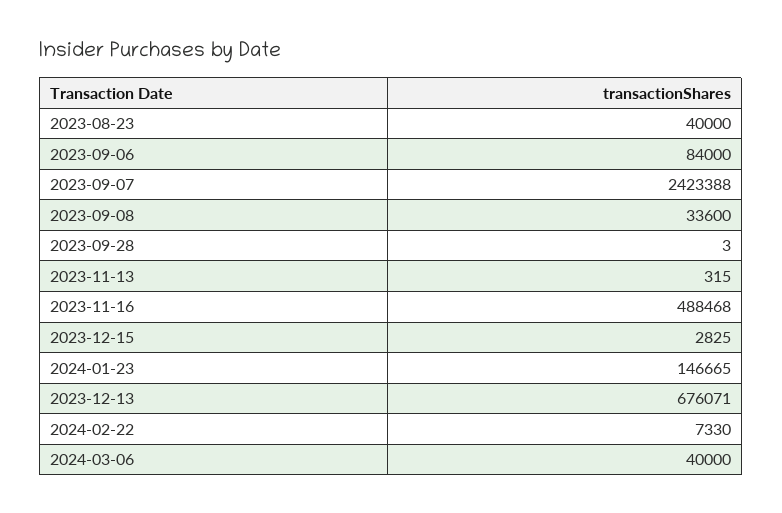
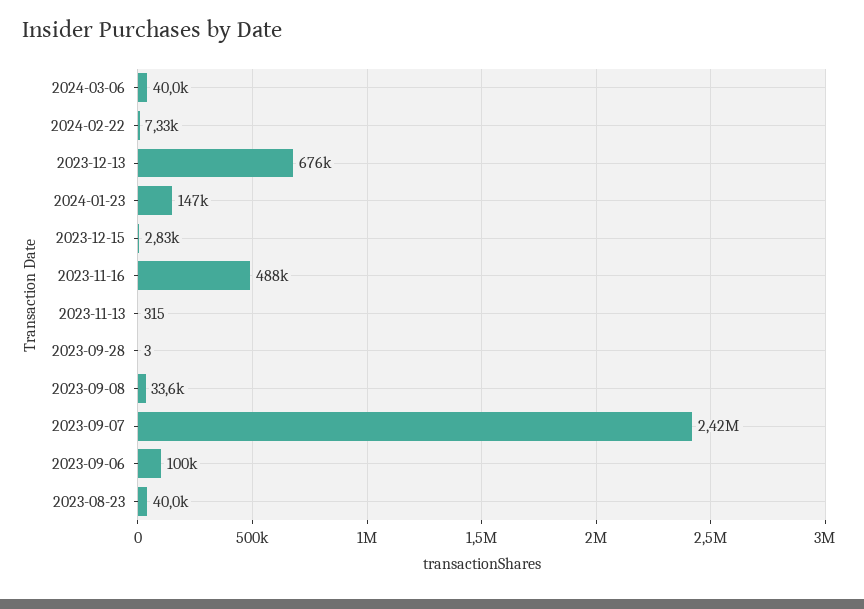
  {
    "2023-08-23": 40000,
-   "2023-09-06": 84000,
+   "2023-09-06": 100000,
    "2023-09-07": 2423388,
    "2023-09-08": 33600,
    "2023-09-28": 3,
    "2023-11-13": 315,
    "2023-11-16": 488468,
    "2023-12-15": 2825,
    "2024-01-23": 146665,
    "2023-12-13": 676071,
    "2024-02-22": 7330,
    "2024-03-06": 40000
  }

